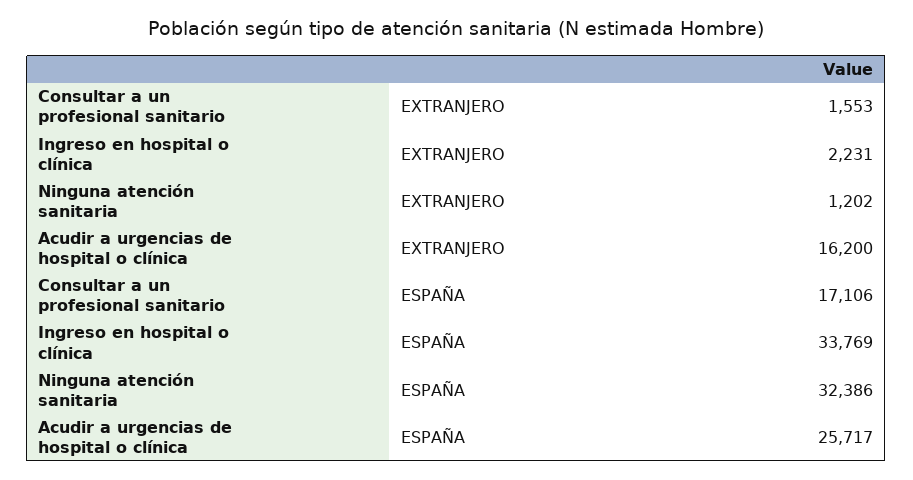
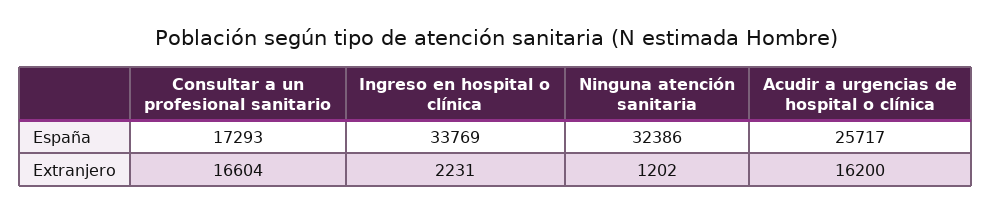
  {
    "Consultar a un profesional sanitario": {
-     "EXTRANJERO": 1553,
+     "EXTRANJERO": 16604,
-     "ESPAÑA": 17106
+     "ESPAÑA": 17293
    },
    "Ingreso en hospital o clínica": {
      "EXTRANJERO": 2231,
      "ESPAÑA": 33769
    },
    "Ninguna atención sanitaria": {
      "EXTRANJERO": 1202,
      "ESPAÑA": 32386
    },
    "Acudir a urgencias de hospital o clínica": {
      "EXTRANJERO": 16200,
      "ESPAÑA": 25717
    }
  }

